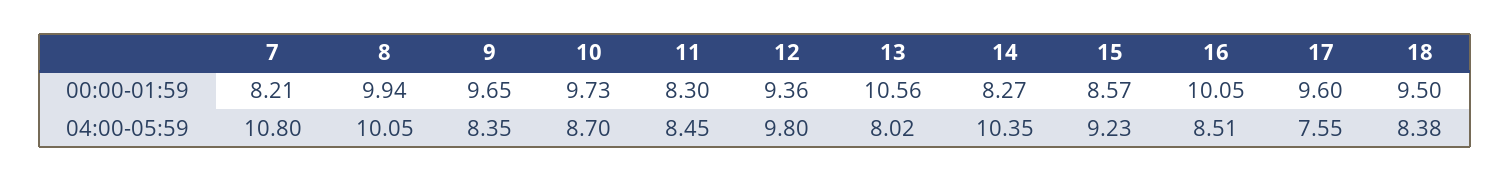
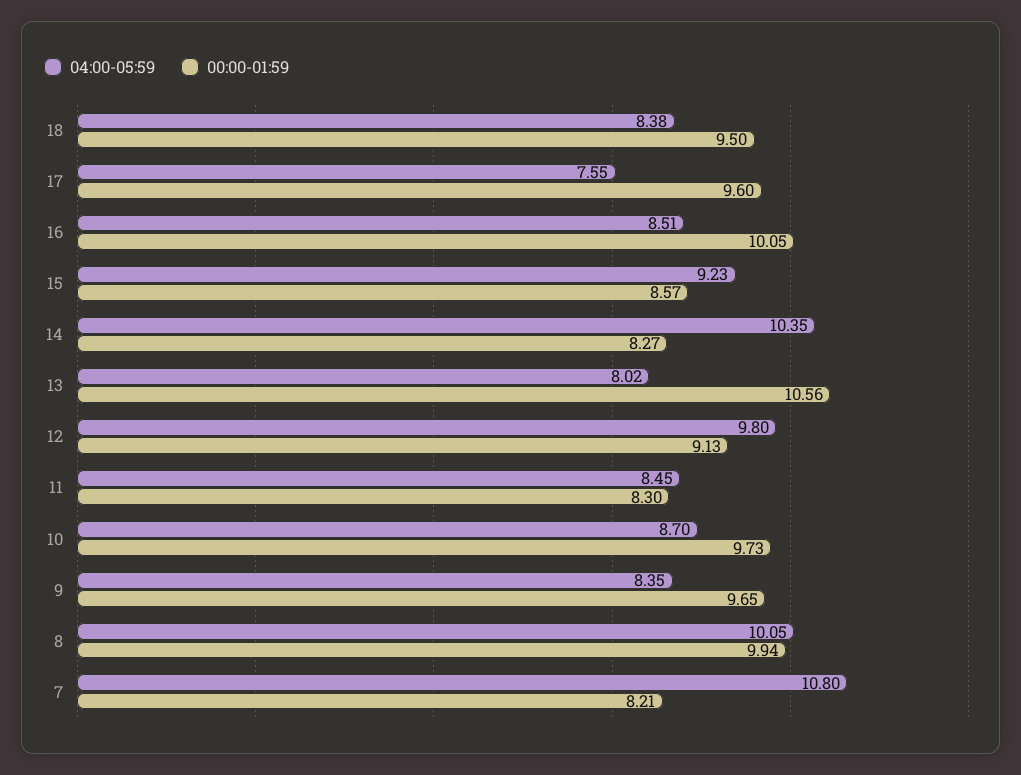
  {
    "00:00-01:59": {
      "7": 8.21,
      "8": 9.94,
      "9": 9.65,
      "10": 9.73,
      "11": 8.3,
-     "12": 9.36,
+     "12": 9.13,
      "13": 10.56,
      "14": 8.27,
      "15": 8.57,
      "16": 10.05,
      "17": 9.6,
      "18": 9.5
    },
    "04:00-05:59": {
      "7": 10.8,
      "8": 10.05,
      "9": 8.35,
      "10": 8.7,
      "11": 8.45,
      "12": 9.8,
      "13": 8.02,
      "14": 10.35,
      "15": 9.23,
      "16": 8.51,
      "17": 7.55,
      "18": 8.38
    }
  }

